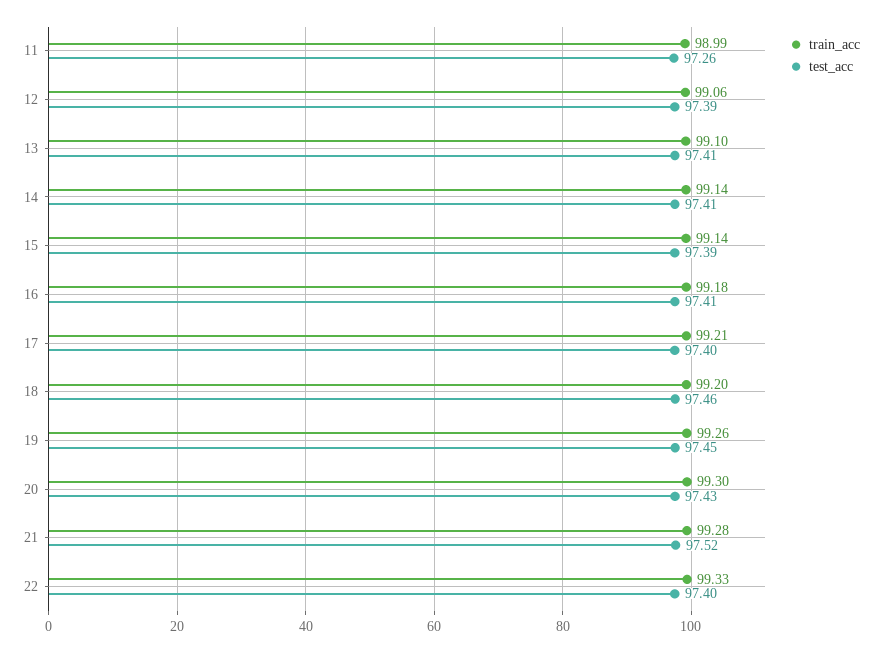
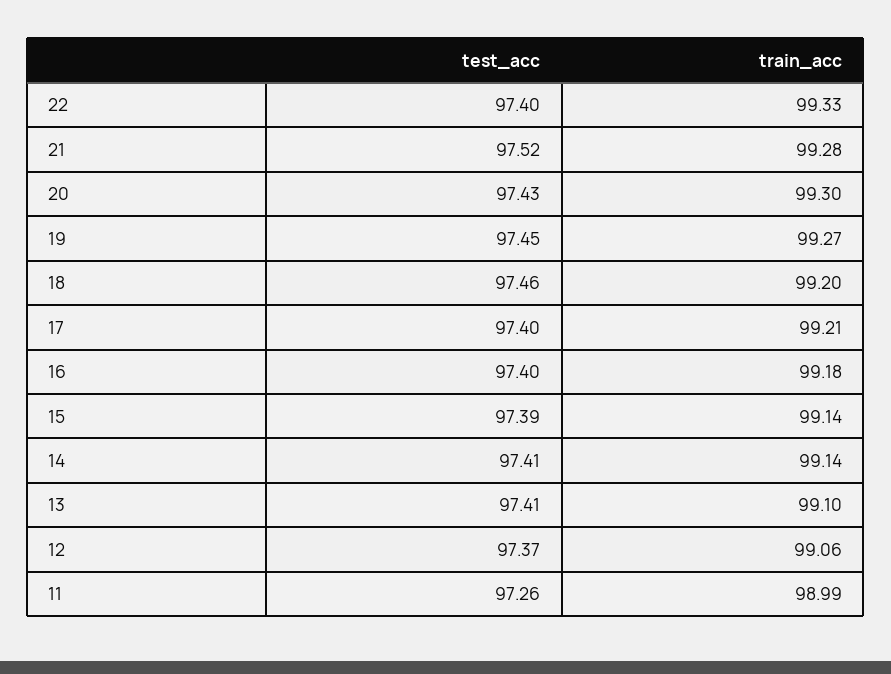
  {
    "train_acc": {
      "11": 98.99,
      "12": 99.06,
      "13": 99.1,
      "14": 99.14,
      "15": 99.14,
      "16": 99.18,
      "17": 99.21,
      "18": 99.2,
-     "19": 99.26,
+     "19": 99.27,
      "20": 99.3,
      "21": 99.28,
      "22": 99.33
    },
    "test_acc": {
      "11": 97.26,
-     "12": 97.39,
+     "12": 97.37,
      "13": 97.41,
      "14": 97.41,
      "15": 97.39,
-     "16": 97.41,
+     "16": 97.4,
      "17": 97.4,
      "18": 97.46,
      "19": 97.45,
      "20": 97.43,
      "21": 97.52,
      "22": 97.4
    }
  }

